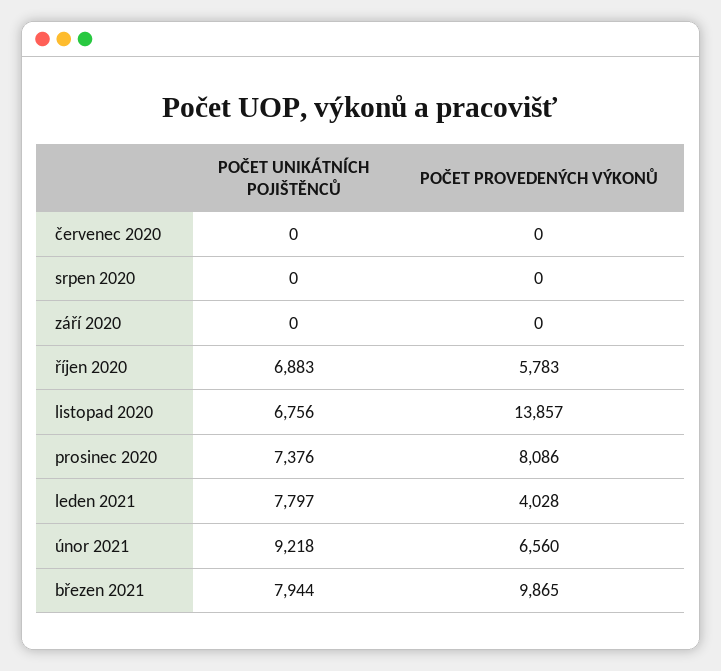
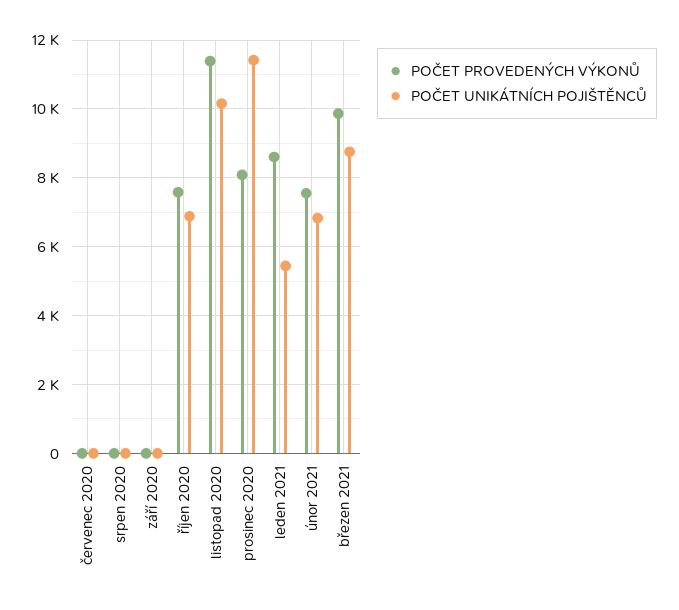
  {
    "POČET UNIKÁTNÍCH POJIŠTĚNCŮ": {
      "červenec 2020": 0,
      "srpen 2020": 0,
      "září 2020": 0,
      "říjen 2020": 6883,
-     "listopad 2020": 6756,
+     "listopad 2020": 10200,
-     "prosinec 2020": 7376,
+     "prosinec 2020": 11400,
-     "leden 2021": 7797,
+     "leden 2021": 5400,
-     "únor 2021": 9218,
+     "únor 2021": 6800,
-     "březen 2021": 7944
+     "březen 2021": 8800
    },
    "POČET PROVEDENÝCH VÝKONŮ": {
      "červenec 2020": 0,
      "srpen 2020": 0,
      "září 2020": 0,
-     "říjen 2020": 5783,
+     "říjen 2020": 7600,
-     "listopad 2020": 13857,
+     "listopad 2020": 11400,
      "prosinec 2020": 8086,
-     "leden 2021": 4028,
+     "leden 2021": 8600,
-     "únor 2021": 6560,
+     "únor 2021": 7600,
      "březen 2021": 9865
    }
  }

